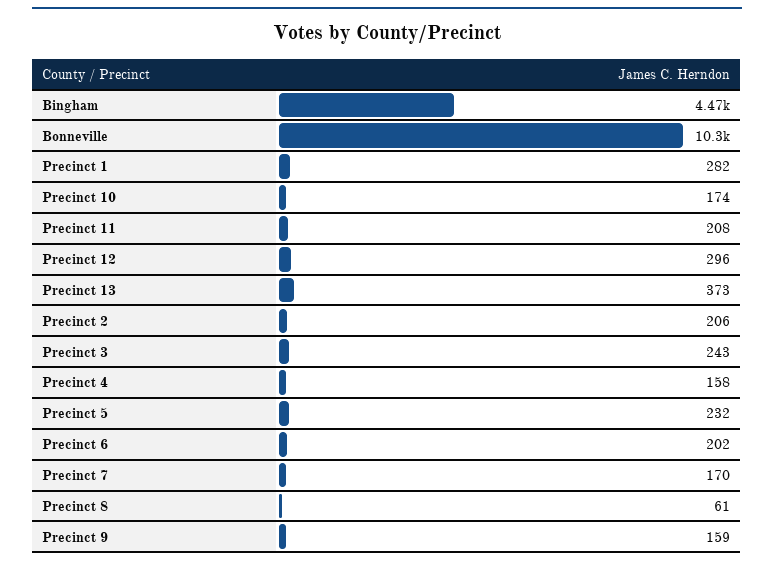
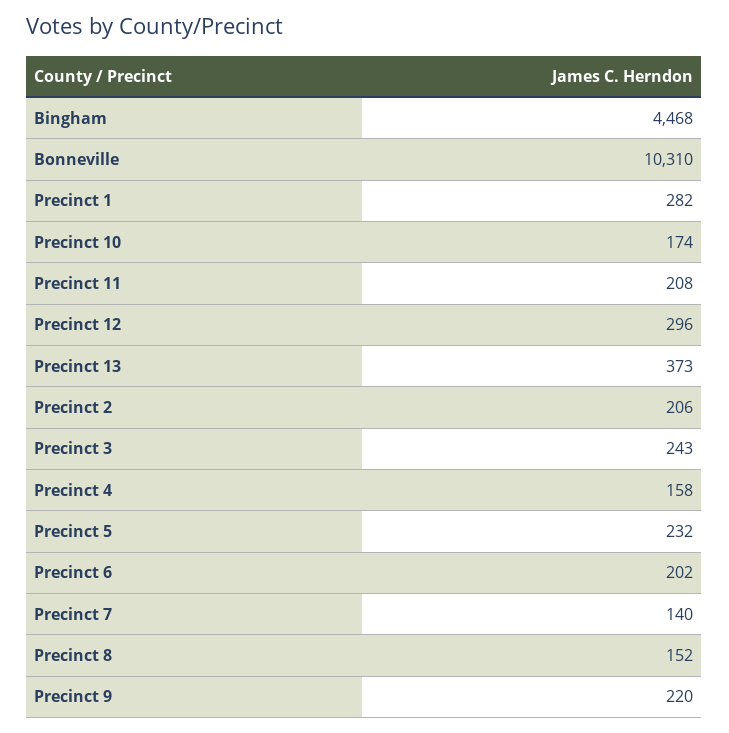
  {
    "Bingham": 4468,
    "Bonneville": 10310,
    "Precinct 1": 282,
    "Precinct 10": 174,
    "Precinct 11": 208,
    "Precinct 12": 296,
    "Precinct 13": 373,
    "Precinct 2": 206,
    "Precinct 3": 243,
    "Precinct 4": 158,
    "Precinct 5": 232,
    "Precinct 6": 202,
-   "Precinct 7": 170,
+   "Precinct 7": 140,
-   "Precinct 8": 61,
+   "Precinct 8": 152,
-   "Precinct 9": 159
+   "Precinct 9": 220
  }

